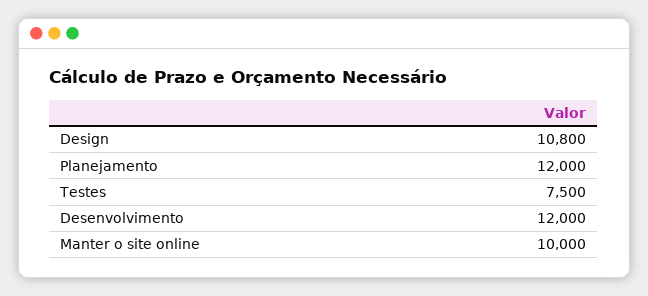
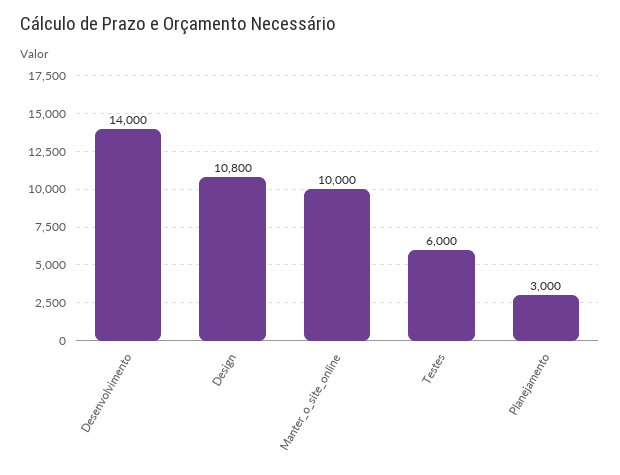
  {
    "Design": 10800,
-   "Planejamento": 12000,
+   "Planejamento": 3000,
-   "Testes": 7500,
+   "Testes": 6000,
-   "Desenvolvimento": 12000,
+   "Desenvolvimento": 14000,
    "Manter o site online": 10000
  }

